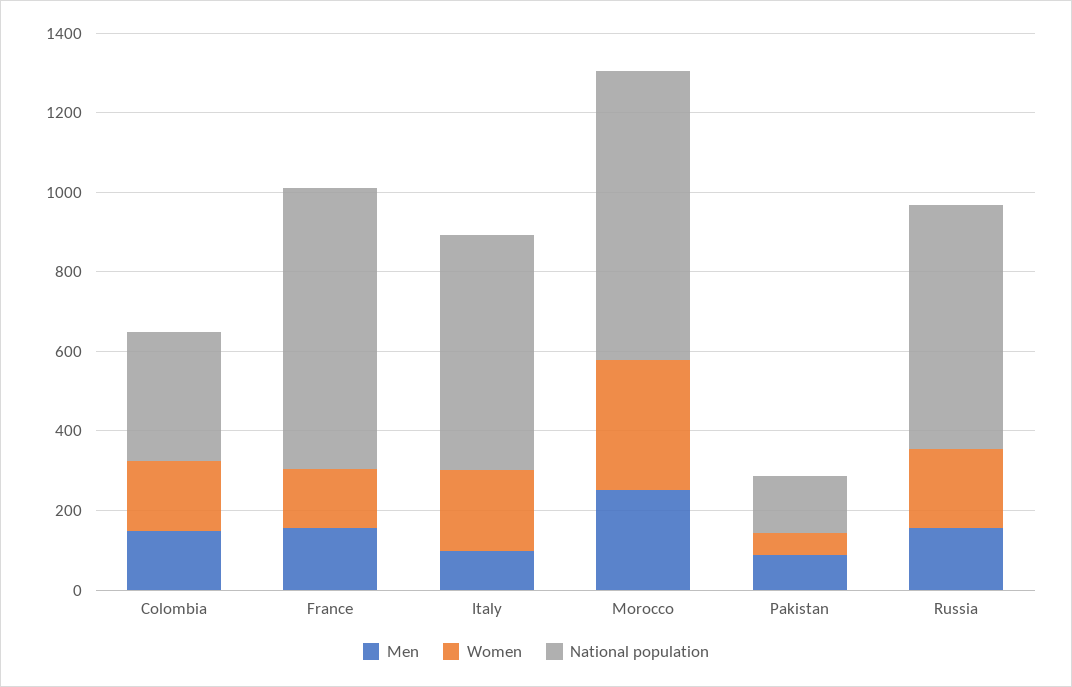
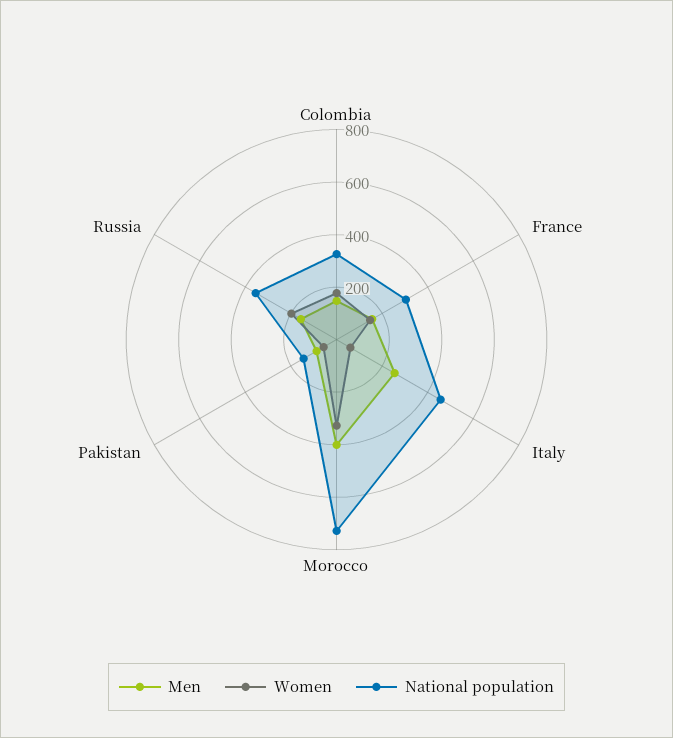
  {
    "Men": {
      "Colombia": 150,
      "France": 150,
-     "Italy": 100,
+     "Italy": 250,
-     "Morocco": 250,
+     "Morocco": 400,
      "Pakistan": 100,
      "Russia": 150
    },
    "Women": {
      "Colombia": 200,
      "France": 150,
-     "Italy": 200,
+     "Italy": 50,
      "Morocco": 350,
      "Pakistan": 50,
      "Russia": 200
    },
    "National population": {
      "Colombia": 350,
-     "France": 700,
+     "France": 300,
-     "Italy": 600,
+     "Italy": 450,
      "Morocco": 750,
      "Pakistan": 150,
-     "Russia": 600
+     "Russia": 350
    }
  }

